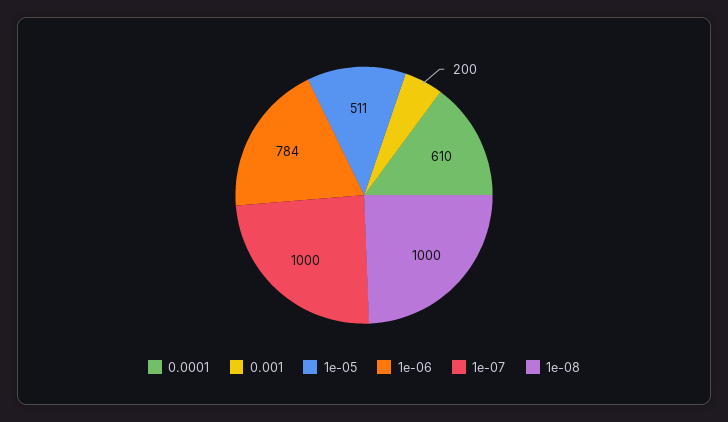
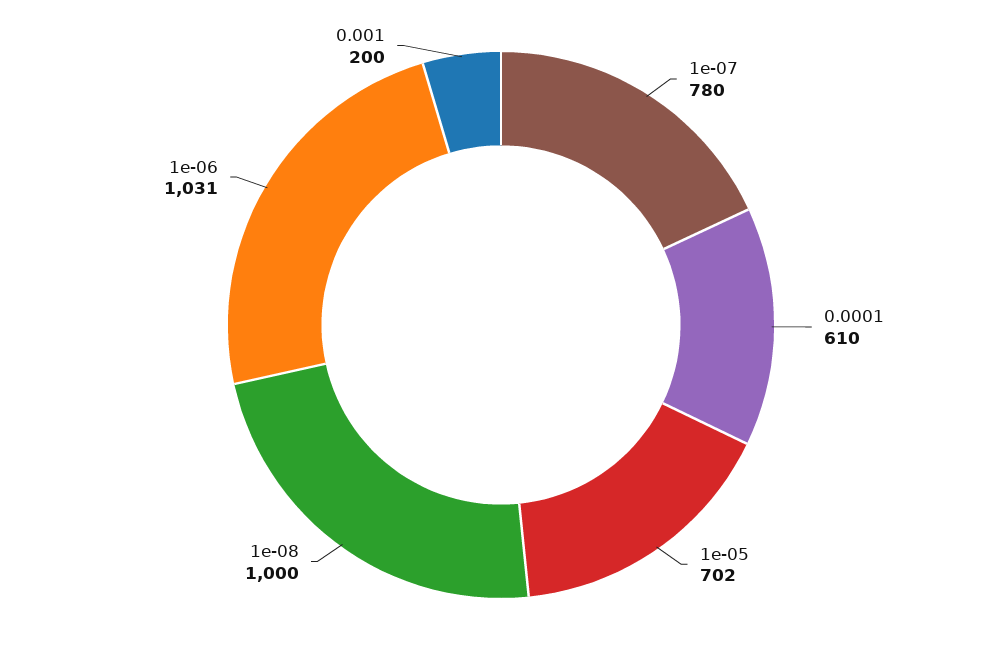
  {
    "0.0001": 610,
    "0.001": 200,
-   "1e-05": 511,
+   "1e-05": 702,
-   "1e-06": 784,
+   "1e-06": 1031,
-   "1e-07": 1000,
+   "1e-07": 780,
    "1e-08": 1000
  }

